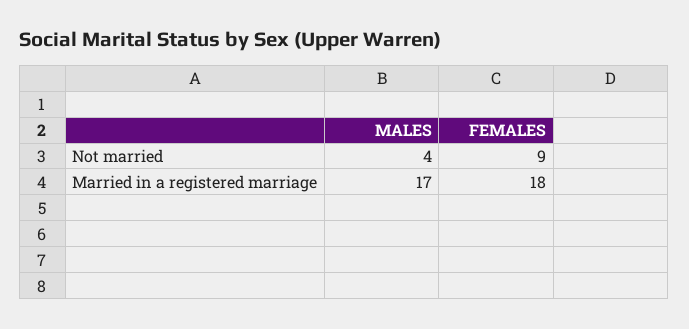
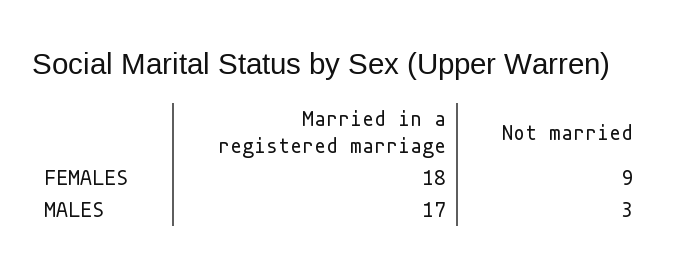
  {
    "MALES": {
-     "Not married": 4,
+     "Not married": 3,
      "Married in a registered marriage": 17
    },
    "FEMALES": {
      "Not married": 9,
      "Married in a registered marriage": 18
    }
  }

